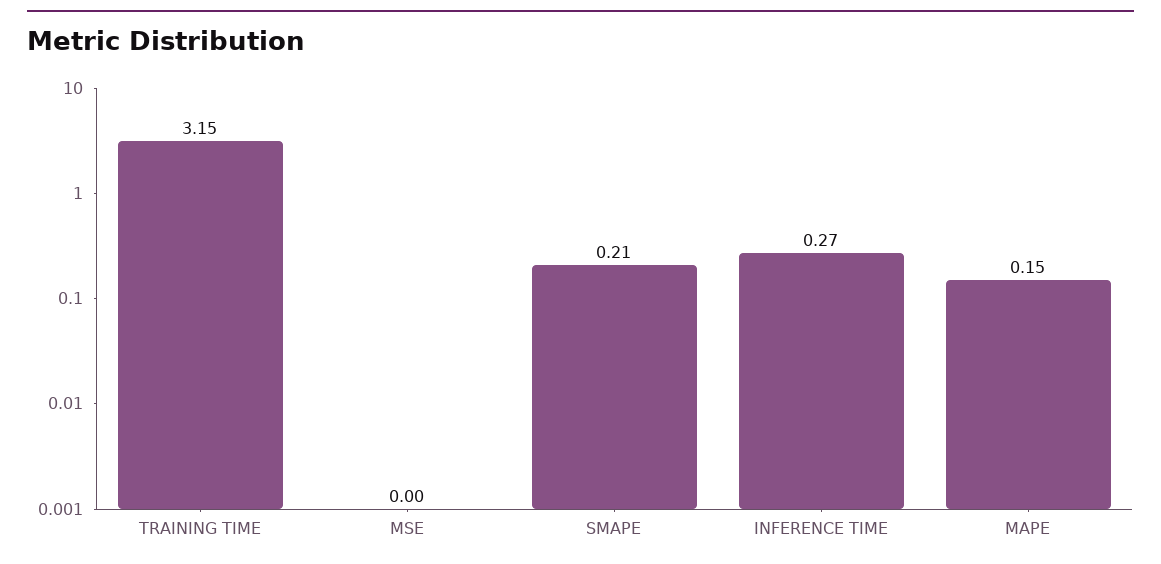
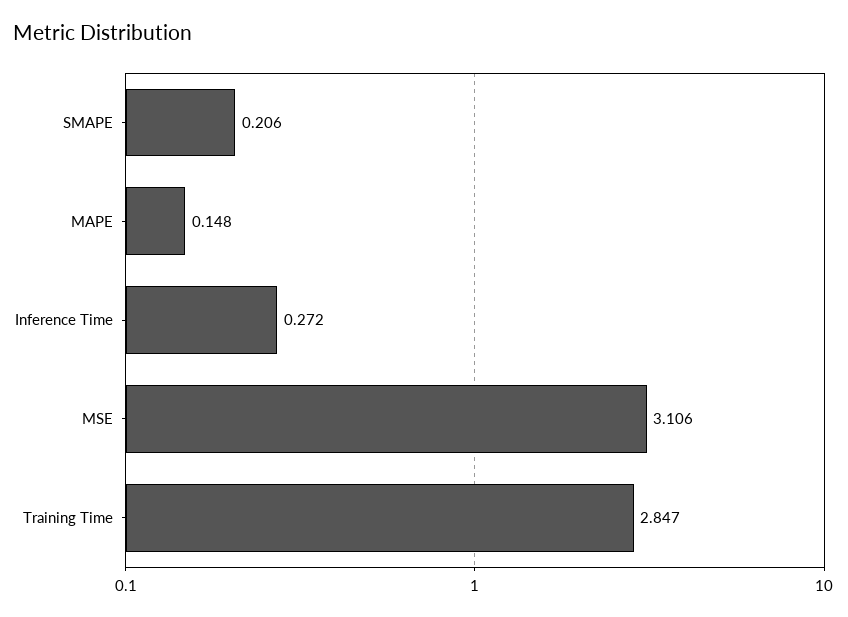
  {
-   "TRAINING TIME": 3.15,
+   "TRAINING TIME": 2.847,
-   "MSE": 0,
+   "MSE": 3.106,
    "SMAPE": 0.206,
    "INFERENCE TIME": 0.272,
    "MAPE": 0.148
  }

